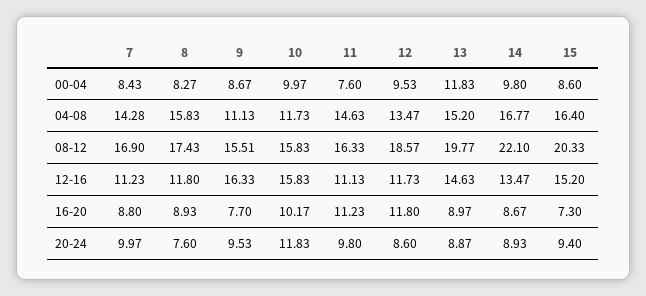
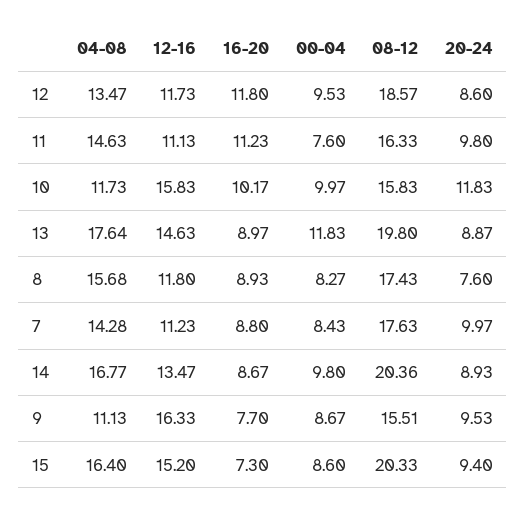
  {
    "7": {
      "00-04": 8.43,
      "04-08": 14.28,
-     "08-12": 16.9,
+     "08-12": 17.63,
      "12-16": 11.23,
      "16-20": 8.8,
      "20-24": 9.97
    },
    "8": {
      "00-04": 8.27,
-     "04-08": 15.83,
+     "04-08": 15.68,
      "08-12": 17.43,
      "12-16": 11.8,
      "16-20": 8.93,
      "20-24": 7.6
    },
    "9": {
      "00-04": 8.67,
      "04-08": 11.13,
      "08-12": 15.51,
      "12-16": 16.33,
      "16-20": 7.7,
      "20-24": 9.53
    },
    "10": {
      "00-04": 9.97,
      "04-08": 11.73,
      "08-12": 15.83,
      "12-16": 15.83,
      "16-20": 10.17,
      "20-24": 11.83
    },
    "11": {
      "00-04": 7.6,
      "04-08": 14.63,
      "08-12": 16.33,
      "12-16": 11.13,
      "16-20": 11.23,
      "20-24": 9.8
    },
    "12": {
      "00-04": 9.53,
      "04-08": 13.47,
      "08-12": 18.57,
      "12-16": 11.73,
      "16-20": 11.8,
      "20-24": 8.6
    },
    "13": {
      "00-04": 11.83,
-     "04-08": 15.2,
+     "04-08": 17.64,
-     "08-12": 19.77,
+     "08-12": 19.8,
      "12-16": 14.63,
      "16-20": 8.97,
      "20-24": 8.87
    },
    "14": {
      "00-04": 9.8,
      "04-08": 16.77,
-     "08-12": 22.1,
+     "08-12": 20.36,
      "12-16": 13.47,
      "16-20": 8.67,
      "20-24": 8.93
    },
    "15": {
      "00-04": 8.6,
      "04-08": 16.4,
      "08-12": 20.33,
      "12-16": 15.2,
      "16-20": 7.3,
      "20-24": 9.4
    }
  }

